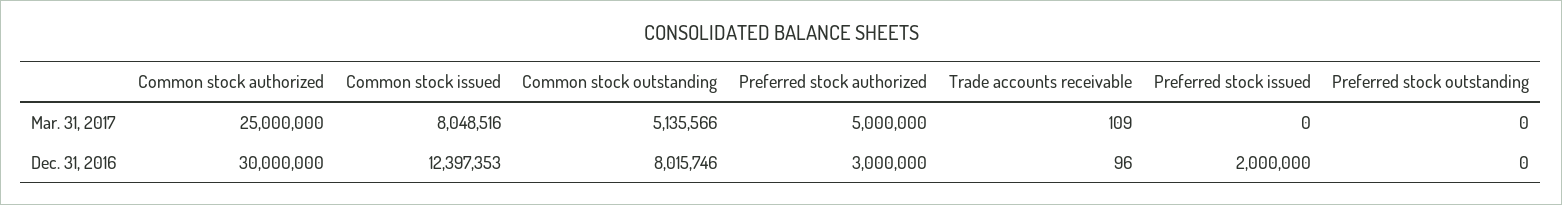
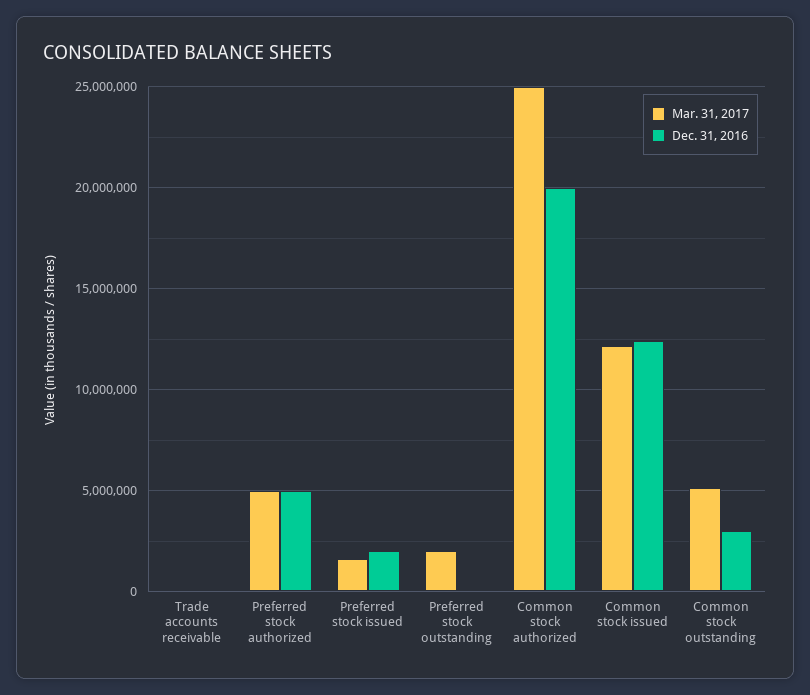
  {
    "Mar. 31, 2017": {
      "Common stock authorized": 25000000,
-     "Common stock issued": 8048516,
+     "Common stock issued": 12000000,
      "Common stock outstanding": 5135566,
      "Preferred stock authorized": 5000000,
      "Trade accounts receivable": 109,
-     "Preferred stock issued": 0,
+     "Preferred stock issued": 1500000,
-     "Preferred stock outstanding": 0
+     "Preferred stock outstanding": 2000000
    },
    "Dec. 31, 2016": {
-     "Common stock authorized": 30000000,
+     "Common stock authorized": 20000000,
      "Common stock issued": 12397353,
-     "Common stock outstanding": 8015746,
+     "Common stock outstanding": 3000000,
-     "Preferred stock authorized": 3000000,
+     "Preferred stock authorized": 5000000,
      "Trade accounts receivable": 96,
      "Preferred stock issued": 2000000,
      "Preferred stock outstanding": 0
    }
  }

